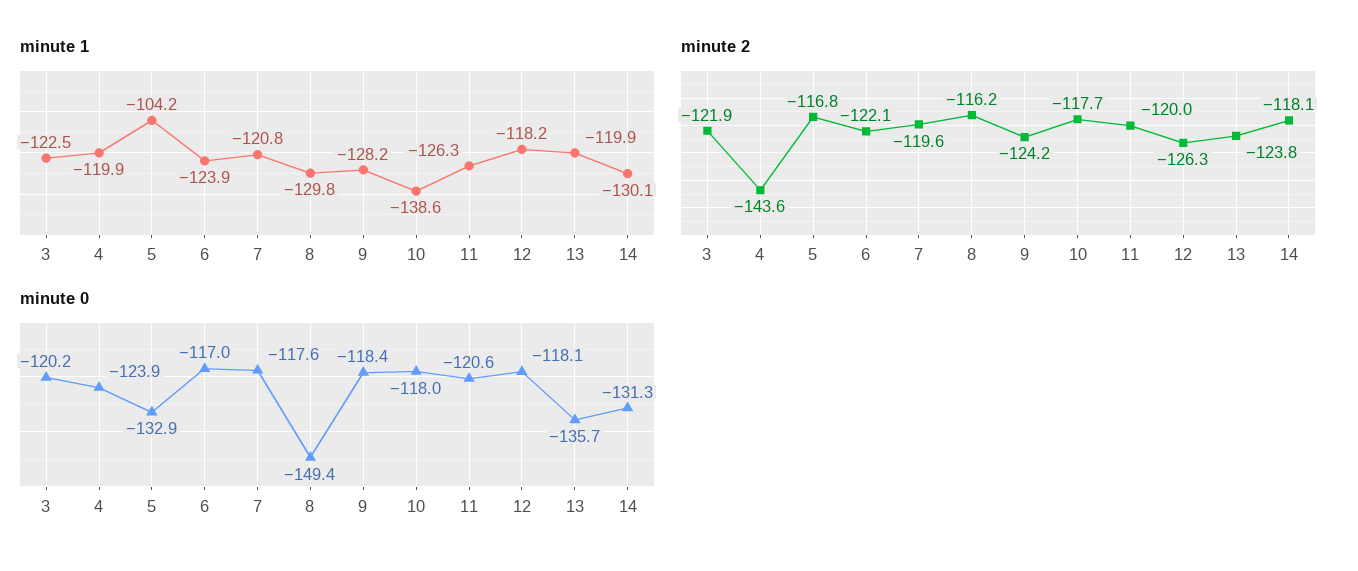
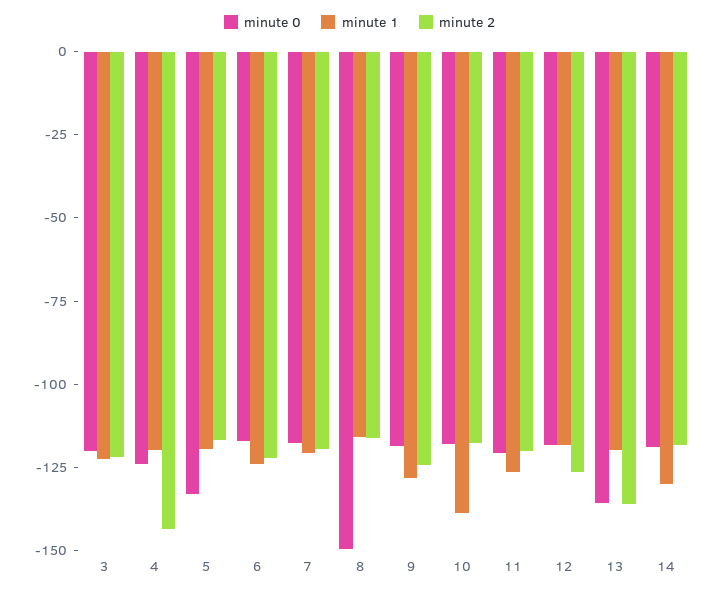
  {
    "minute 1": {
      "3": -122.5,
      "4": -119.9,
-     "5": -104.2,
+     "5": -120,
      "6": -123.9,
      "7": -120.8,
-     "8": -129.8,
+     "8": -115,
      "9": -128.2,
      "10": -138.6,
      "11": -126.3,
      "12": -118.2,
      "13": -119.9,
      "14": -130.1
    },
    "minute 2": {
      "3": -121.9,
      "4": -143.6,
      "5": -116.8,
      "6": -122.1,
      "7": -119.6,
      "8": -116.2,
      "9": -124.2,
      "10": -117.7,
      "11": -120,
      "12": -126.3,
-     "13": -123.8,
+     "13": -135,
      "14": -118.1
    },
    "minute 0": {
      "3": -120.2,
      "4": -123.9,
      "5": -132.9,
      "6": -117,
      "7": -117.6,
      "8": -149.4,
      "9": -118.4,
      "10": -118,
      "11": -120.6,
      "12": -118.1,
      "13": -135.7,
-     "14": -131.3
+     "14": -120
    }
  }

